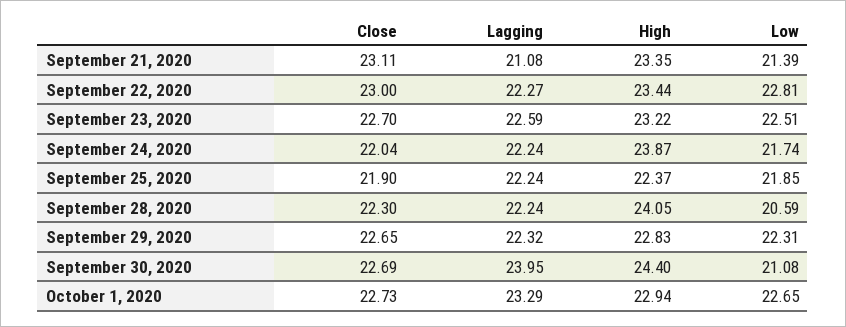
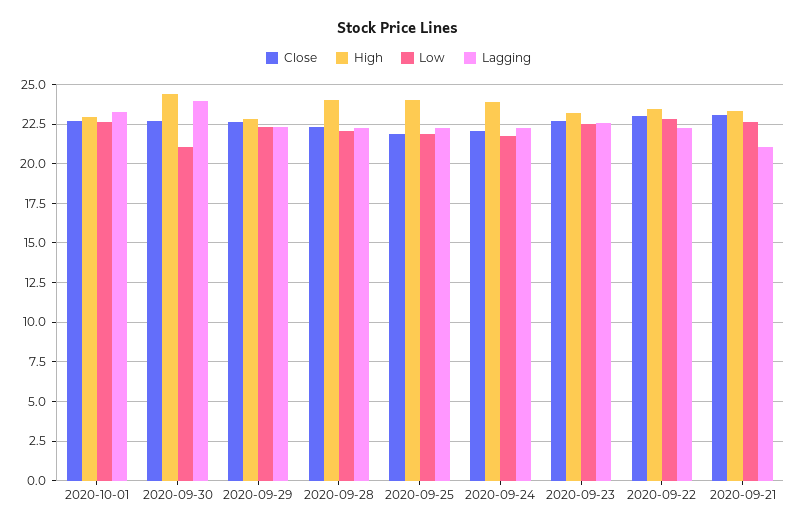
  {
    "Close": {
      "September 21, 2020": 23.11,
      "September 22, 2020": 23,
      "September 23, 2020": 22.7,
      "September 24, 2020": 22.04,
      "September 25, 2020": 21.9,
      "September 28, 2020": 22.3,
      "September 29, 2020": 22.65,
      "September 30, 2020": 22.69,
      "October 1, 2020": 22.73
    },
    "Lagging": {
      "September 21, 2020": 21.08,
      "September 22, 2020": 22.27,
      "September 23, 2020": 22.59,
      "September 24, 2020": 22.24,
      "September 25, 2020": 22.24,
      "September 28, 2020": 22.24,
      "September 29, 2020": 22.32,
      "September 30, 2020": 23.95,
      "October 1, 2020": 23.29
    },
    "High": {
      "September 21, 2020": 23.35,
      "September 22, 2020": 23.44,
      "September 23, 2020": 23.22,
      "September 24, 2020": 23.87,
-     "September 25, 2020": 22.37,
+     "September 25, 2020": 24,
      "September 28, 2020": 24.05,
      "September 29, 2020": 22.83,
      "September 30, 2020": 24.4,
      "October 1, 2020": 22.94
    },
    "Low": {
-     "September 21, 2020": 21.39,
+     "September 21, 2020": 22.5,
      "September 22, 2020": 22.81,
      "September 23, 2020": 22.51,
      "September 24, 2020": 21.74,
      "September 25, 2020": 21.85,
-     "September 28, 2020": 20.59,
+     "September 28, 2020": 22,
      "September 29, 2020": 22.31,
      "September 30, 2020": 21.08,
      "October 1, 2020": 22.65
    }
  }

